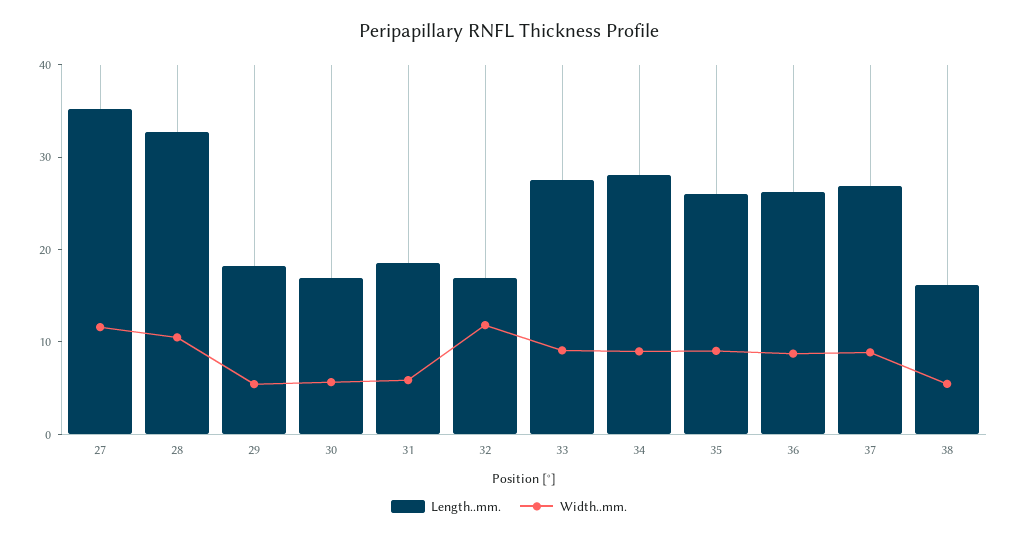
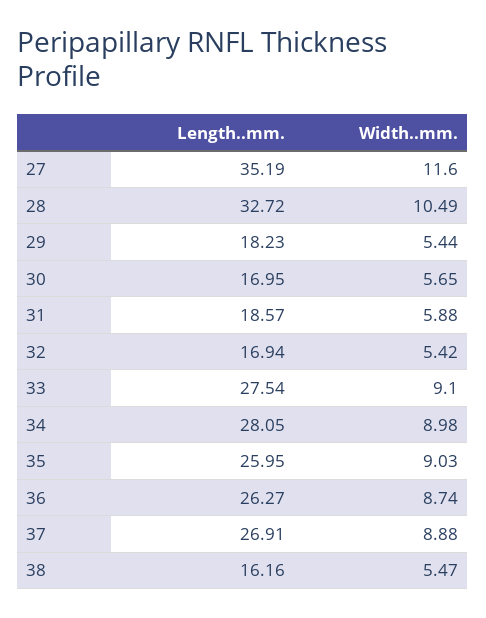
  {
    "Length..mm.": {
      "27": 35.19,
      "28": 32.72,
      "29": 18.23,
      "30": 16.95,
      "31": 18.57,
      "32": 16.94,
      "33": 27.54,
      "34": 28.05,
      "35": 25.95,
      "36": 26.27,
      "37": 26.91,
      "38": 16.16
    },
    "Width..mm.": {
      "27": 11.6,
      "28": 10.49,
      "29": 5.44,
      "30": 5.65,
      "31": 5.88,
-     "32": 12,
+     "32": 5.42,
      "33": 9.1,
      "34": 8.98,
      "35": 9.03,
      "36": 8.74,
      "37": 8.88,
      "38": 5.47
    }
  }

